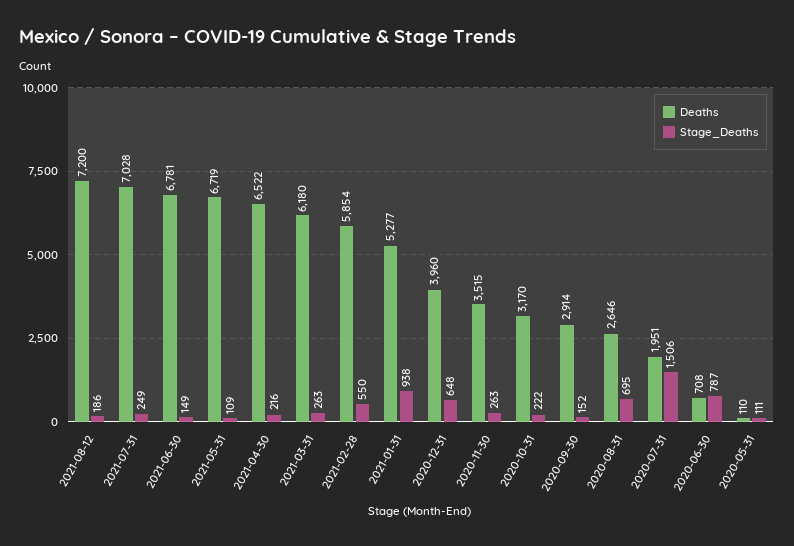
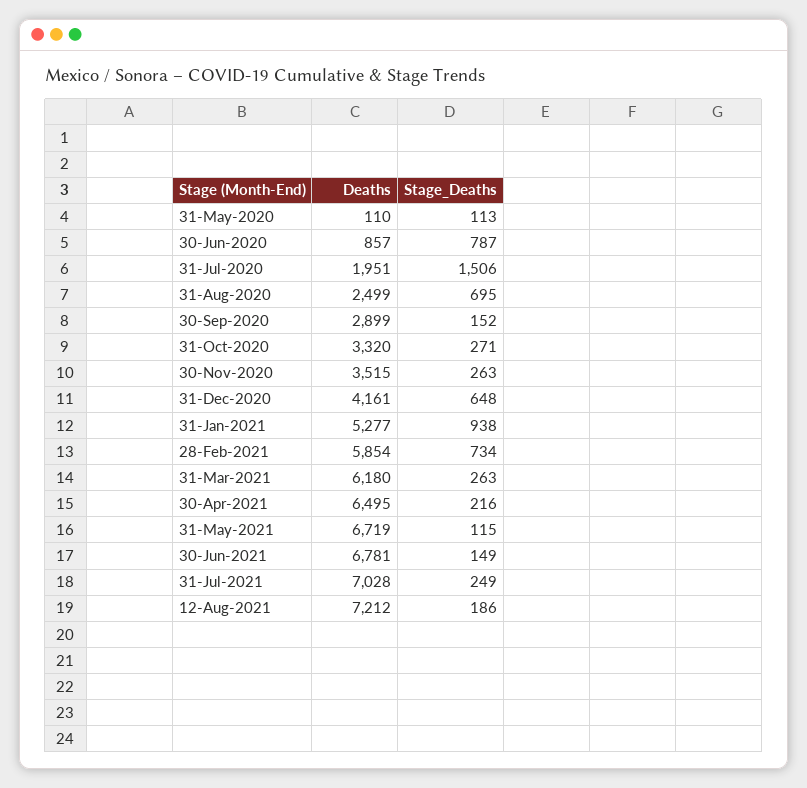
  {
    "Deaths": {
-     "2021-08-12": 7200,
+     "2021-08-12": 7212,
      "2021-07-31": 7028,
      "2021-06-30": 6781,
      "2021-05-31": 6719,
-     "2021-04-30": 6522,
+     "2021-04-30": 6495,
      "2021-03-31": 6180,
      "2021-02-28": 5854,
      "2021-01-31": 5277,
-     "2020-12-31": 3960,
+     "2020-12-31": 4161,
      "2020-11-30": 3515,
-     "2020-10-31": 3170,
+     "2020-10-31": 3320,
-     "2020-09-30": 2914,
+     "2020-09-30": 2899,
-     "2020-08-31": 2646,
+     "2020-08-31": 2499,
      "2020-07-31": 1951,
-     "2020-06-30": 708,
+     "2020-06-30": 857,
      "2020-05-31": 110
    },
    "Stage_Deaths": {
      "2021-08-12": 186,
      "2021-07-31": 249,
      "2021-06-30": 149,
-     "2021-05-31": 109,
+     "2021-05-31": 115,
      "2021-04-30": 216,
      "2021-03-31": 263,
-     "2021-02-28": 550,
+     "2021-02-28": 734,
      "2021-01-31": 938,
      "2020-12-31": 648,
      "2020-11-30": 263,
-     "2020-10-31": 222,
+     "2020-10-31": 271,
      "2020-09-30": 152,
      "2020-08-31": 695,
      "2020-07-31": 1506,
      "2020-06-30": 787,
-     "2020-05-31": 111
+     "2020-05-31": 113
    }
  }

